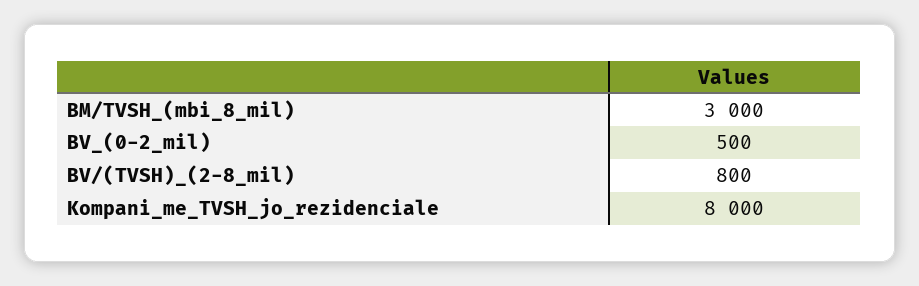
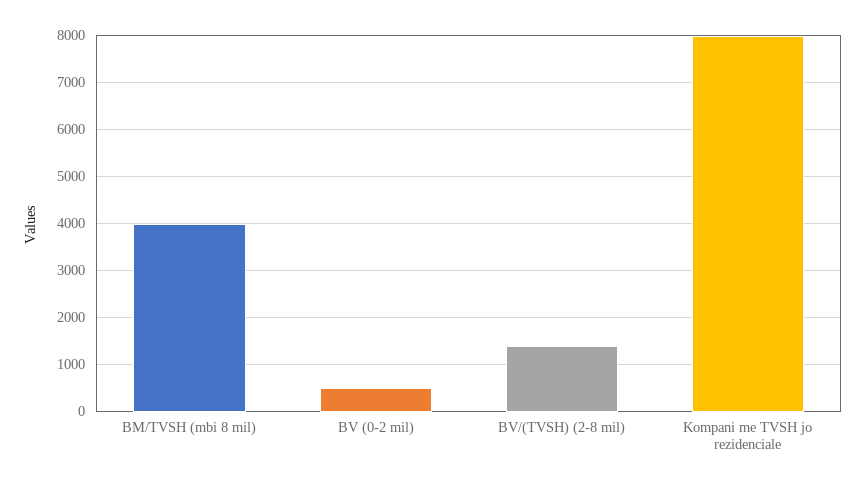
  {
-   "BM/TVSH_(mbi_8_mil)": 3000,
+   "BM/TVSH_(mbi_8_mil)": 4000,
    "BV_(0-2_mil)": 500,
-   "BV/(TVSH)_(2-8_mil)": 800,
+   "BV/(TVSH)_(2-8_mil)": 1400,
    "Kompani_me_TVSH_jo_rezidenciale": 8000
  }

